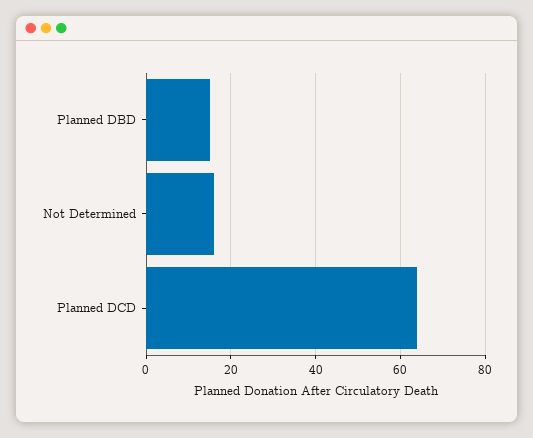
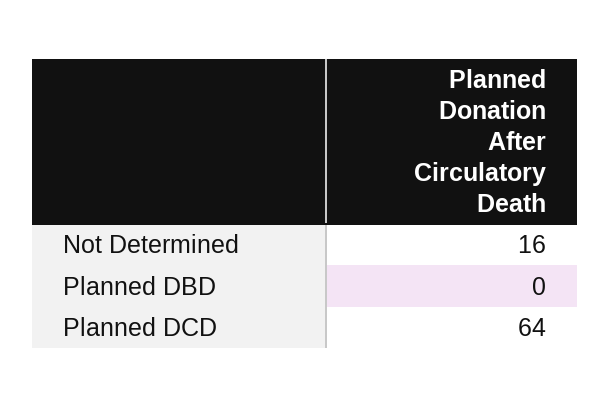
  {
-   "Planned DBD": 15,
+   "Planned DBD": 0,
    "Not Determined": 16,
    "Planned DCD": 64
  }

